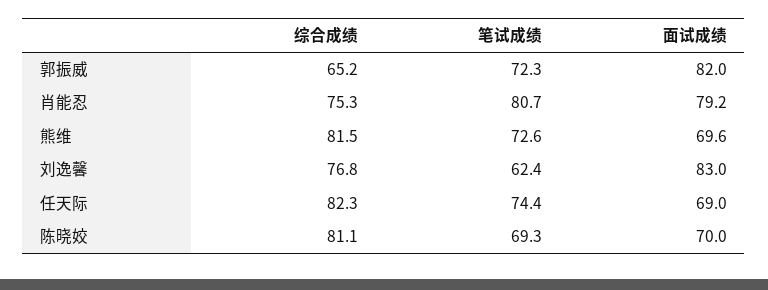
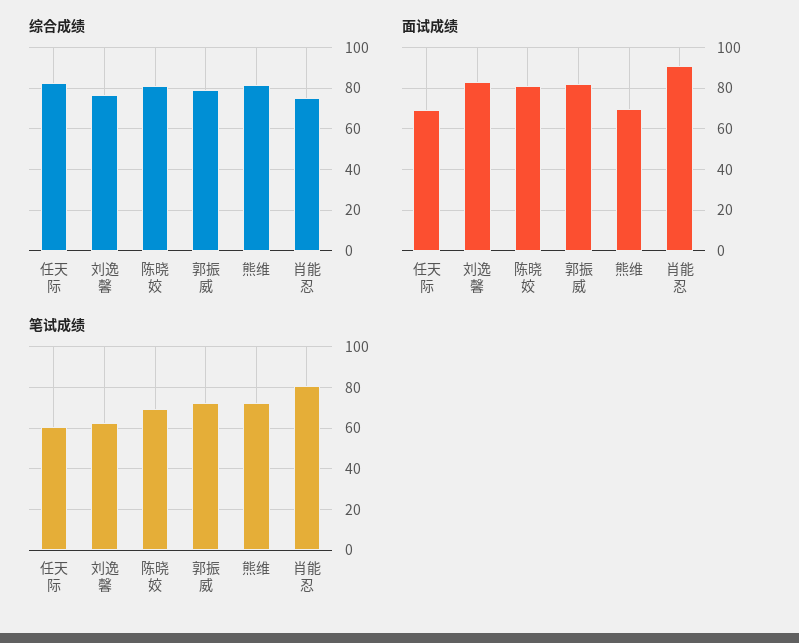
  {
    "综合成绩": {
-     "郭振威": 65.2,
+     "郭振威": 80,
      "肖能忍": 75.3,
      "熊维": 81.5,
      "刘逸馨": 76.8,
      "任天际": 82.3,
      "陈晓姣": 81.1
    },
    "笔试成绩": {
      "郭振威": 72.3,
      "肖能忍": 80.7,
      "熊维": 72.6,
      "刘逸馨": 62.4,
-     "任天际": 74.4,
+     "任天际": 60,
      "陈晓姣": 69.3
    },
    "面试成绩": {
      "郭振威": 82,
-     "肖能忍": 79.2,
+     "肖能忍": 90,
      "熊维": 69.6,
      "刘逸馨": 83,
      "任天际": 69,
-     "陈晓姣": 70
+     "陈晓姣": 80
    }
  }

